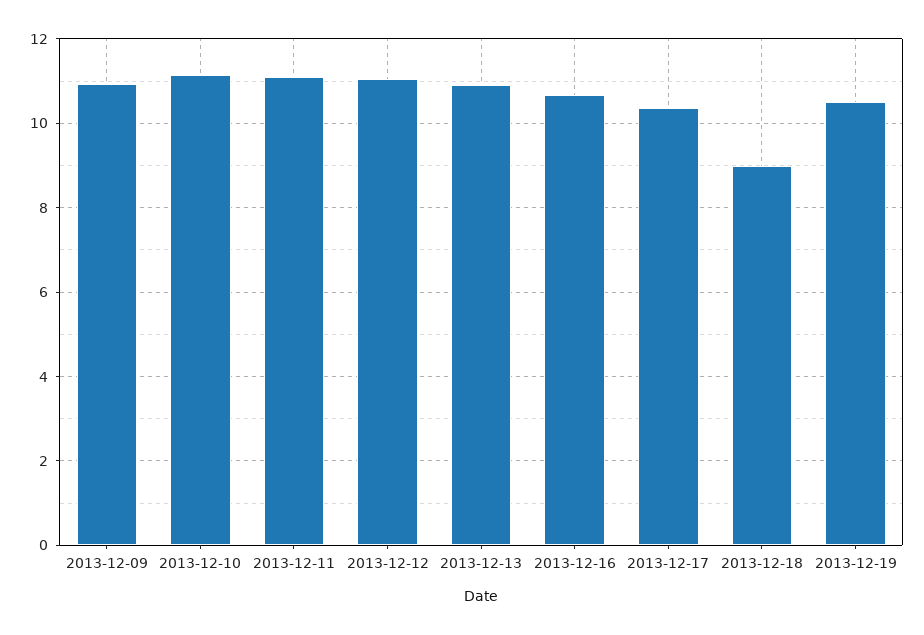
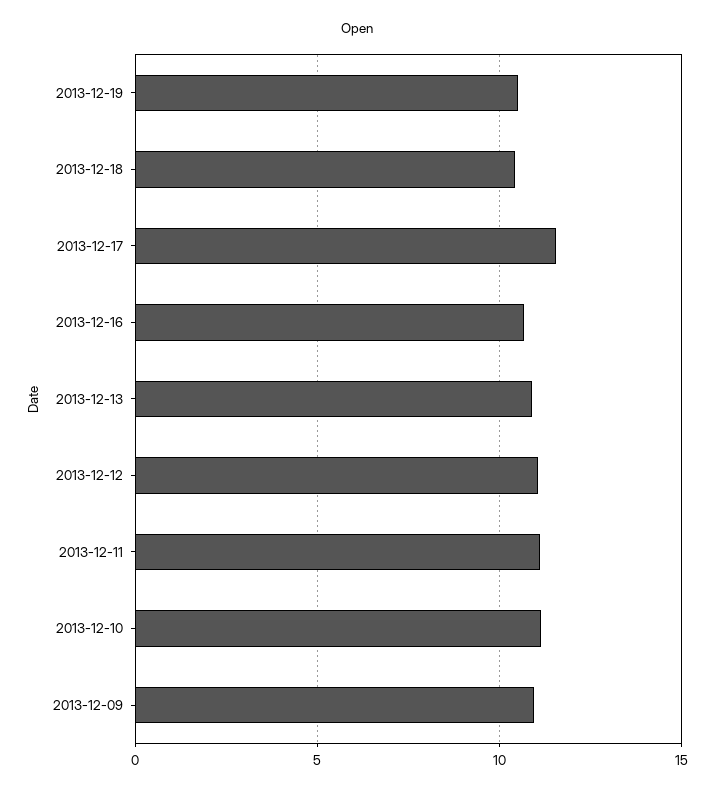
  {
    "2013-12-09": 11,
    "2013-12-10": 11.2,
    "2013-12-11": 11.2,
    "2013-12-12": 11,
    "2013-12-13": 11,
    "2013-12-16": 10.6,
-   "2013-12-17": 10.4,
+   "2013-12-17": 11.5,
-   "2013-12-18": 9,
+   "2013-12-18": 10.5,
    "2013-12-19": 10.6
  }

